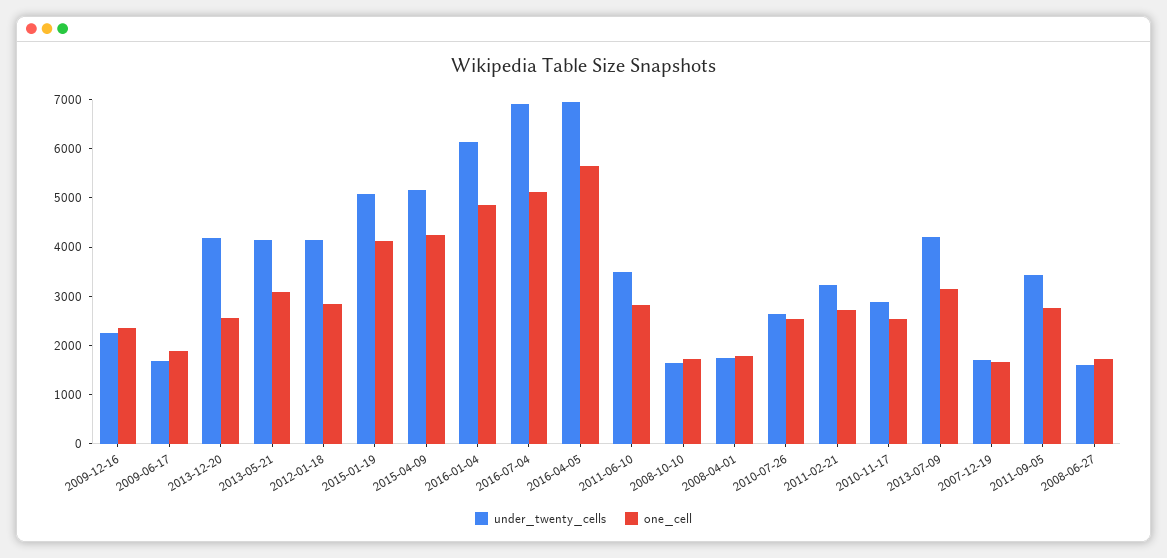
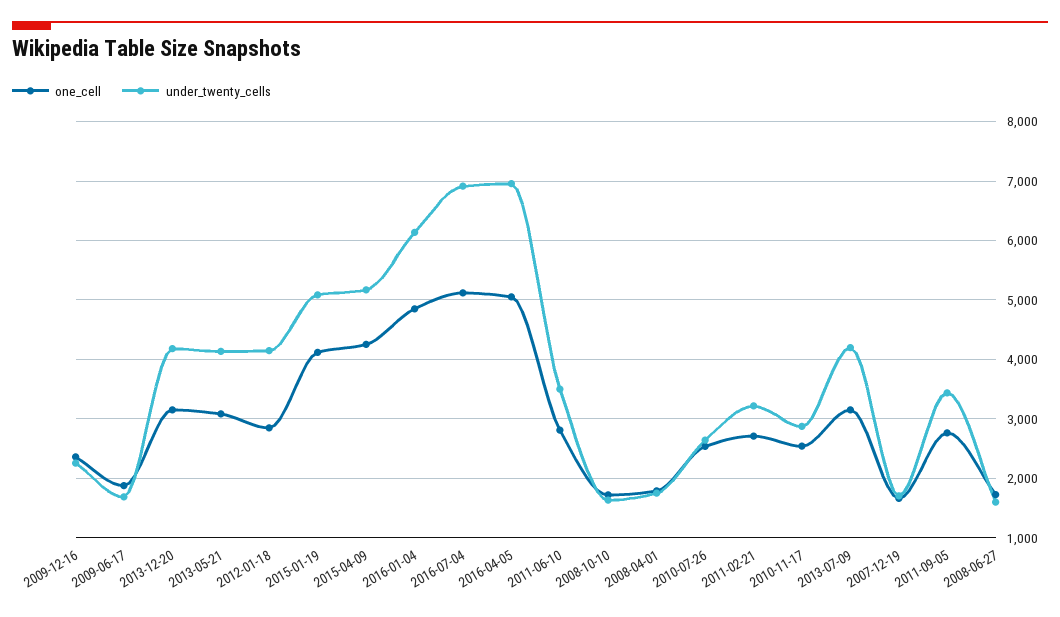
  {
    "under_twenty_cells": {
      "2009-12-16": 2200,
      "2009-06-17": 1600,
      "2013-12-20": 4200,
      "2013-05-21": 4200,
      "2012-01-18": 4200,
      "2015-01-19": 5000,
      "2015-04-09": 5200,
      "2016-01-04": 6200,
      "2016-07-04": 7000,
      "2016-04-05": 7000,
      "2011-06-10": 3400,
      "2008-10-10": 1600,
      "2008-04-01": 1800,
      "2010-07-26": 2600,
      "2011-02-21": 3200,
      "2010-11-17": 2800,
      "2013-07-09": 4200,
      "2007-12-19": 1800,
      "2011-09-05": 3400,
      "2008-06-27": 1600
    },
    "one_cell": {
      "2009-12-16": 2400,
      "2009-06-17": 1800,
-     "2013-12-20": 2600,
+     "2013-12-20": 3200,
      "2013-05-21": 3000,
      "2012-01-18": 2800,
      "2015-01-19": 4200,
      "2015-04-09": 4200,
      "2016-01-04": 4800,
      "2016-07-04": 5200,
-     "2016-04-05": 5600,
+     "2016-04-05": 5000,
      "2011-06-10": 2800,
      "2008-10-10": 1800,
      "2008-04-01": 1800,
      "2010-07-26": 2600,
      "2011-02-21": 2800,
      "2010-11-17": 2600,
      "2013-07-09": 3200,
      "2007-12-19": 1600,
      "2011-09-05": 2800,
      "2008-06-27": 1800
    }
  }

